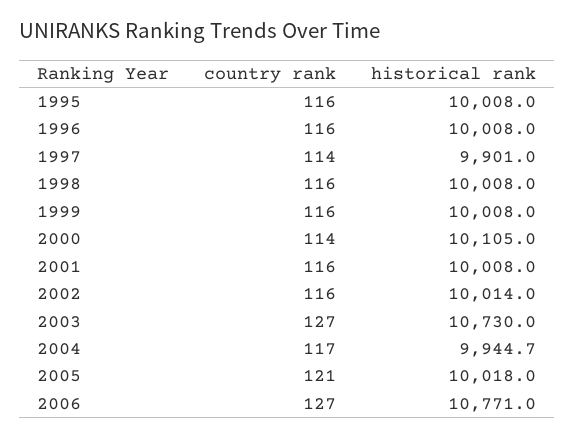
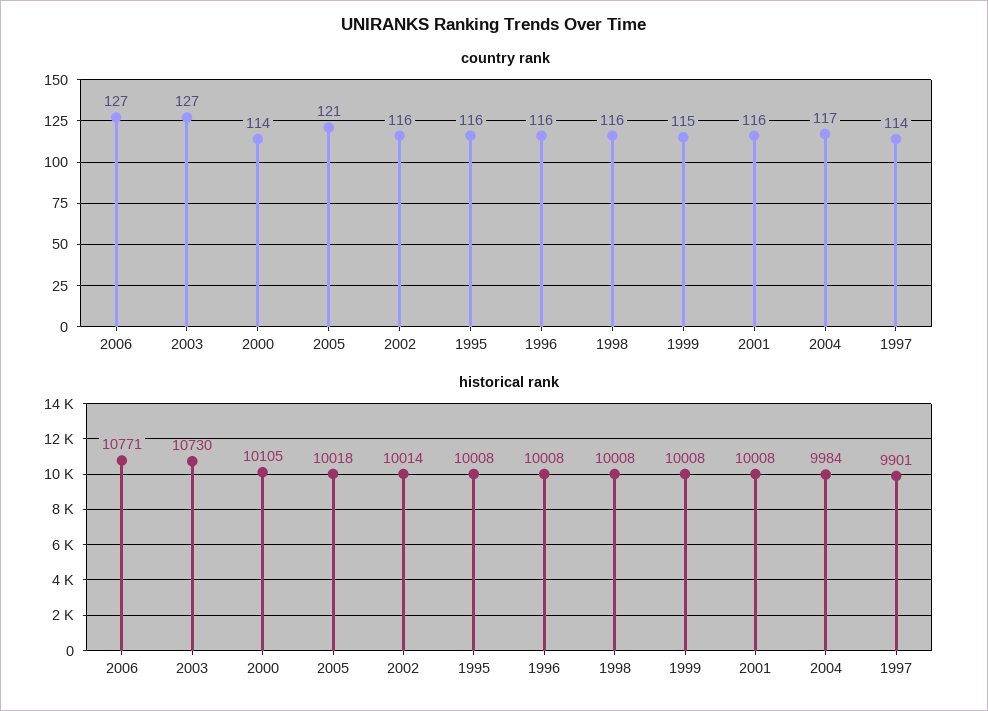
  {
    "country rank": {
      "1995": 116,
      "1996": 116,
      "1997": 114,
      "1998": 116,
-     "1999": 116,
+     "1999": 115,
      "2000": 114,
      "2001": 116,
      "2002": 116,
      "2003": 127,
      "2004": 117,
      "2005": 121,
      "2006": 127
    },
    "historical rank": {
      "1995": 10008,
      "1996": 10008,
      "1997": 9901,
      "1998": 10008,
      "1999": 10008,
      "2000": 10105,
      "2001": 10008,
      "2002": 10014,
      "2003": 10730,
-     "2004": 9944.7,
+     "2004": 9984,
      "2005": 10018,
      "2006": 10771
    }
  }

